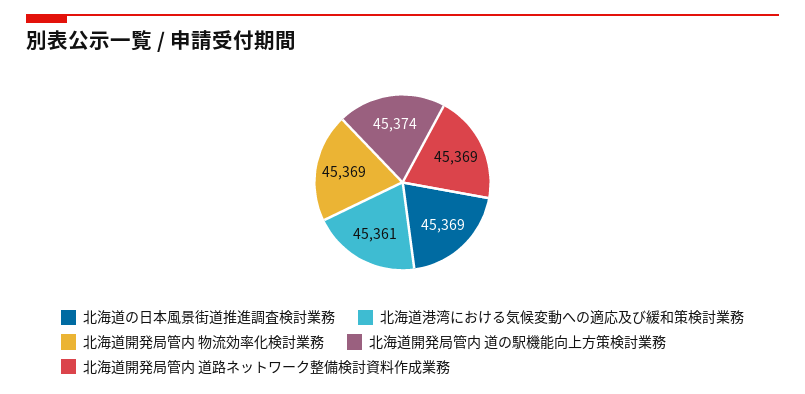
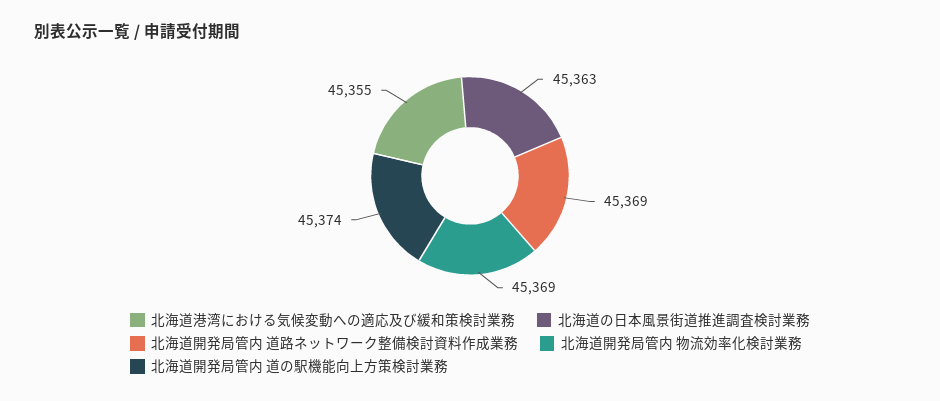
  {
-   "北海道の日本風景街道推進調査検討業務": 45369,
+   "北海道の日本風景街道推進調査検討業務": 45363,
-   "北海道港湾における気候変動への適応及び緩和策検討業務": 45361,
+   "北海道港湾における気候変動への適応及び緩和策検討業務": 45355,
    "北海道開発局管内 物流効率化検討業務": 45369,
    "北海道開発局管内 道の駅機能向上方策検討業務": 45374,
    "北海道開発局管内 道路ネットワーク整備検討資料作成業務": 45369
  }

